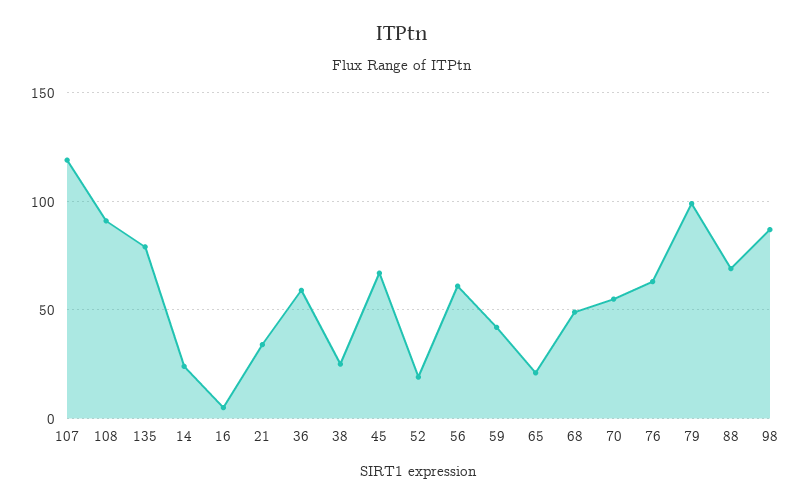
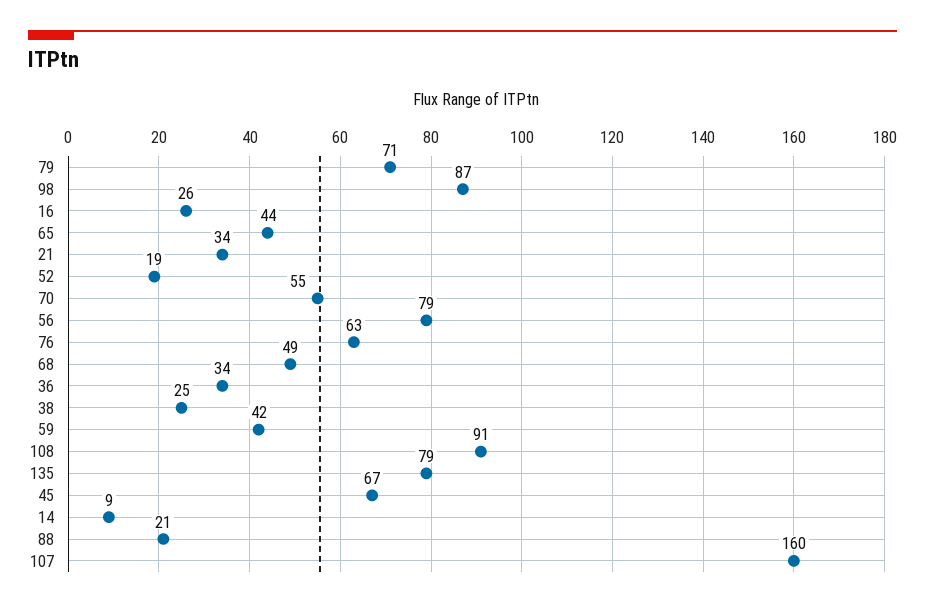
  {
-   "107": 120,
+   "107": 160,
    "108": 91,
    "135": 79,
-   "14": 25,
+   "14": 9,
-   "16": 5,
+   "16": 26,
    "21": 34,
-   "36": 60,
+   "36": 34,
    "38": 25,
    "45": 67,
    "52": 19,
-   "56": 60,
+   "56": 79,
    "59": 42,
-   "65": 20,
+   "65": 44,
    "68": 49,
    "70": 55,
    "76": 63,
-   "79": 100,
+   "79": 71,
-   "88": 70,
+   "88": 21,
    "98": 87
  }

